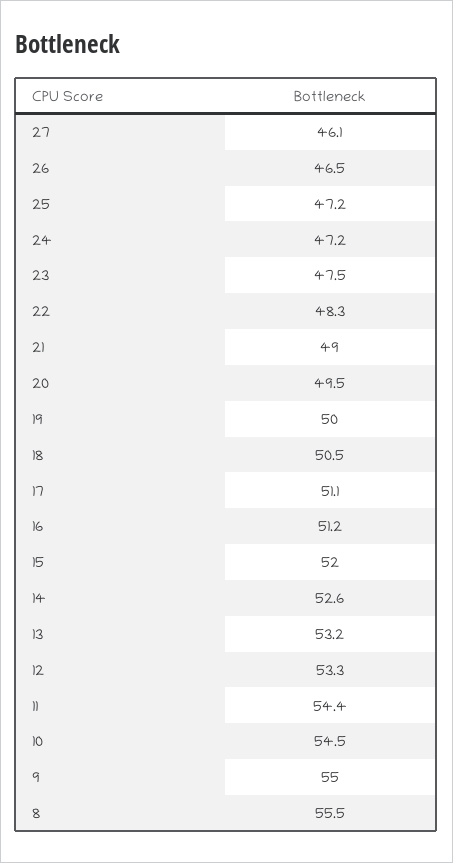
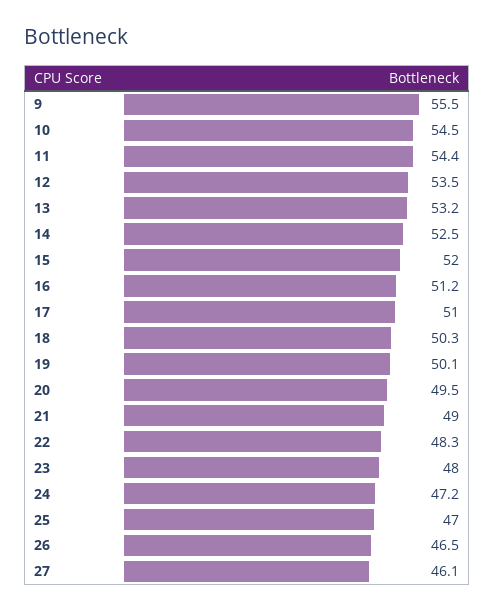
  {
    "27": 46.1,
    "26": 46.5,
-   "25": 47.2,
+   "25": 47,
    "24": 47.2,
-   "23": 47.5,
+   "23": 48,
    "22": 48.3,
    "21": 49,
    "20": 49.5,
-   "19": 50,
+   "19": 50.1,
-   "18": 50.5,
+   "18": 50.3,
-   "17": 51.1,
+   "17": 51,
    "16": 51.2,
    "15": 52,
-   "14": 52.6,
+   "14": 52.5,
    "13": 53.2,
-   "12": 53.3,
+   "12": 53.5,
    "11": 54.4,
    "10": 54.5,
-   "9": 55,
+   "9": 55.5
-   "8": 55.5
  }

